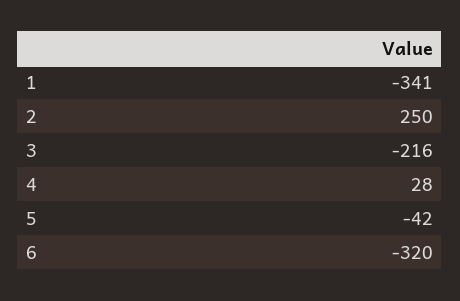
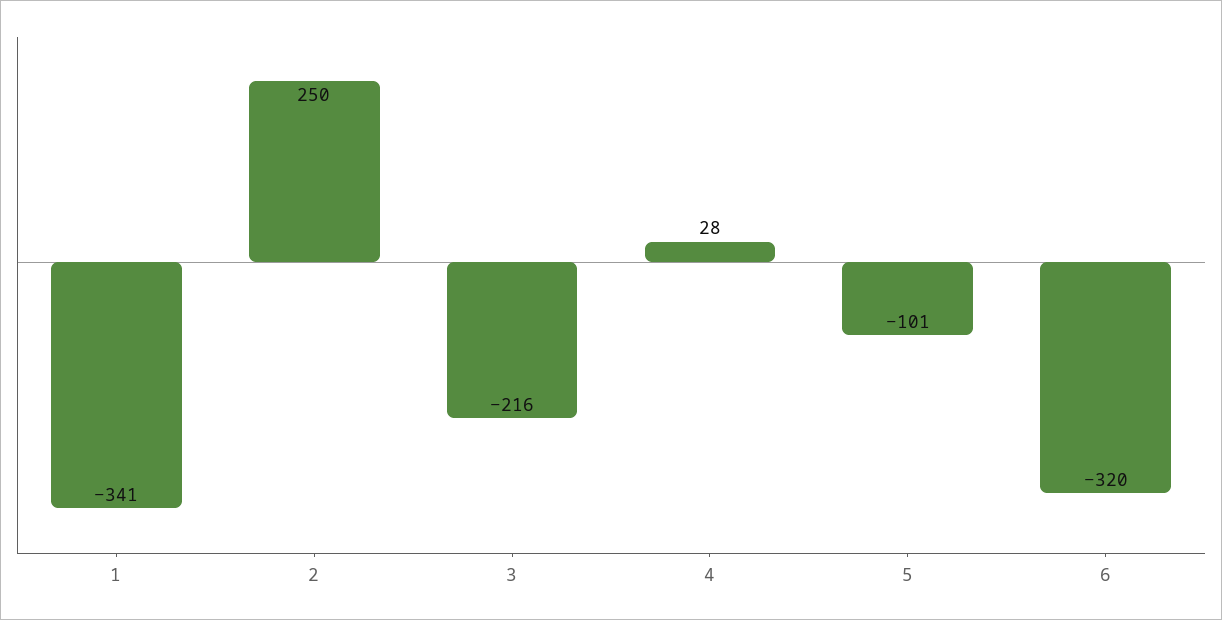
  {
    "1": -341,
    "2": 250,
    "3": -216,
    "4": 28,
-   "5": -42,
+   "5": -101,
    "6": -320
  }

